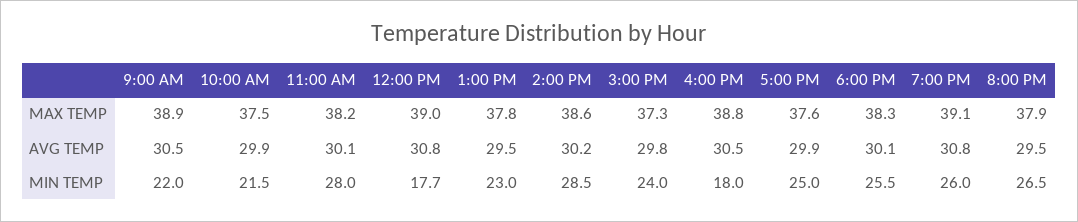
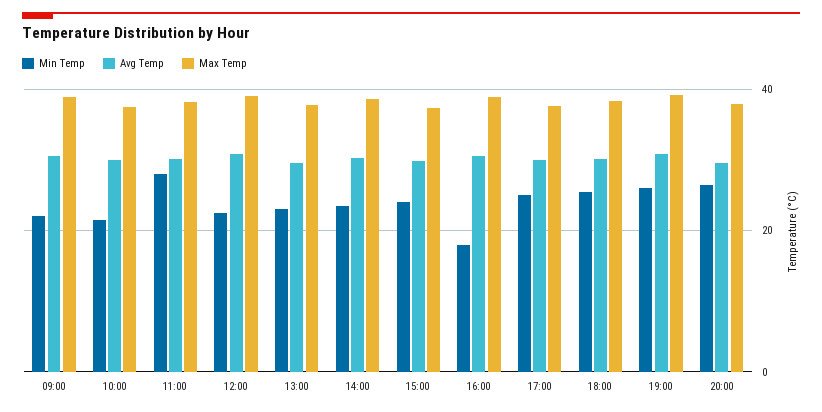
  {
    "MAX TEMP": {
      "9:00 AM": 38.9,
      "10:00 AM": 37.5,
      "11:00 AM": 38.2,
      "12:00 PM": 39,
      "1:00 PM": 37.8,
      "2:00 PM": 38.6,
      "3:00 PM": 37.3,
      "4:00 PM": 38.8,
      "5:00 PM": 37.6,
      "6:00 PM": 38.3,
      "7:00 PM": 39.1,
      "8:00 PM": 37.9
    },
    "AVG TEMP": {
      "9:00 AM": 30.5,
      "10:00 AM": 29.9,
      "11:00 AM": 30.1,
      "12:00 PM": 30.8,
      "1:00 PM": 29.5,
      "2:00 PM": 30.2,
      "3:00 PM": 29.8,
      "4:00 PM": 30.5,
      "5:00 PM": 29.9,
      "6:00 PM": 30.1,
      "7:00 PM": 30.8,
      "8:00 PM": 29.5
    },
    "MIN TEMP": {
      "9:00 AM": 22,
      "10:00 AM": 21.5,
      "11:00 AM": 28,
-     "12:00 PM": 17.7,
+     "12:00 PM": 22,
      "1:00 PM": 23,
-     "2:00 PM": 28.5,
+     "2:00 PM": 24,
      "3:00 PM": 24,
      "4:00 PM": 18,
      "5:00 PM": 25,
      "6:00 PM": 25.5,
      "7:00 PM": 26,
      "8:00 PM": 26.5
    }
  }

